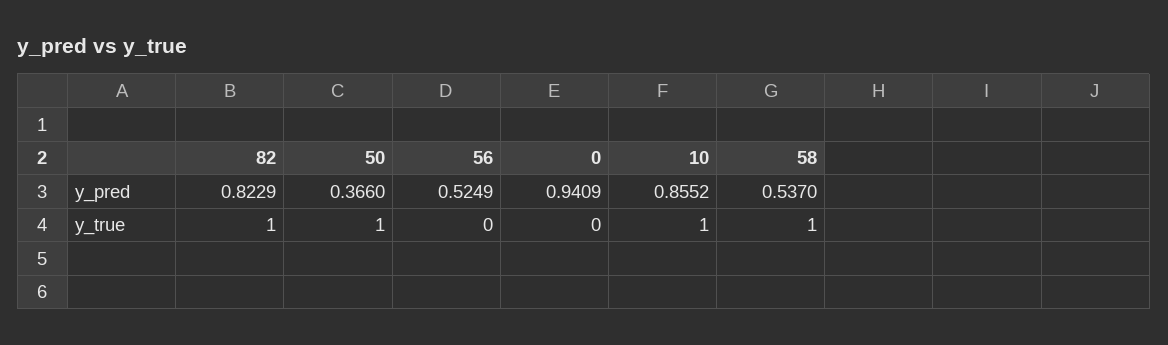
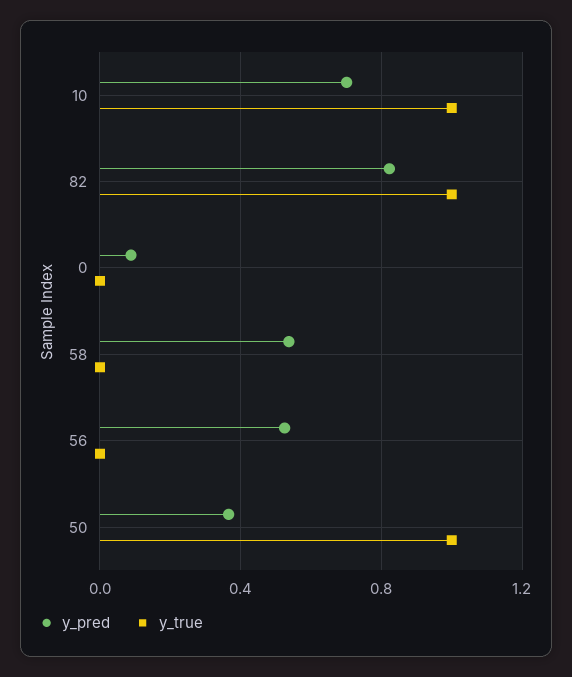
  {
    "y_pred": {
      "82": 0.8229,
      "50": 0.366,
      "56": 0.5249,
-     "0": 0.9409,
+     "0": 0.1,
-     "10": 0.8552,
+     "10": 0.7,
      "58": 0.537
    },
    "y_true": {
      "82": 1,
      "50": 1,
      "56": 0,
      "0": 0,
      "10": 1,
-     "58": 1
+     "58": 0
    }
  }

